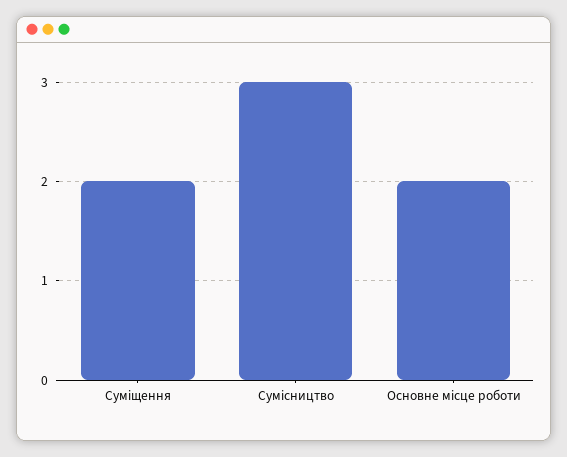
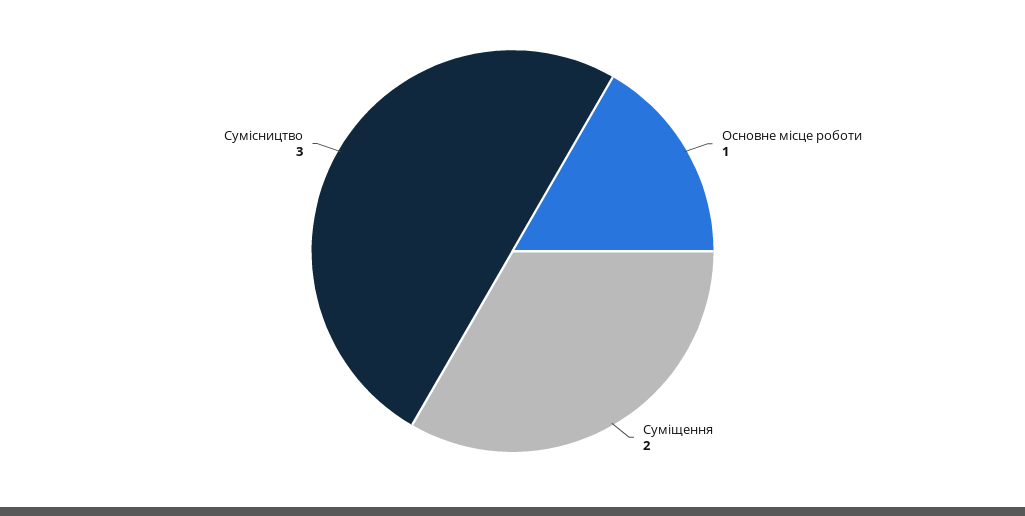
  {
    "Суміщення": 2,
    "Сумісництво": 3,
-   "Основне місце роботи": 2
+   "Основне місце роботи": 1
  }

